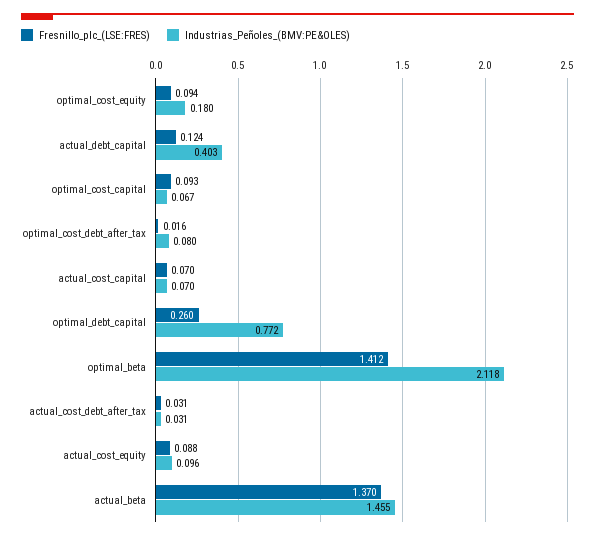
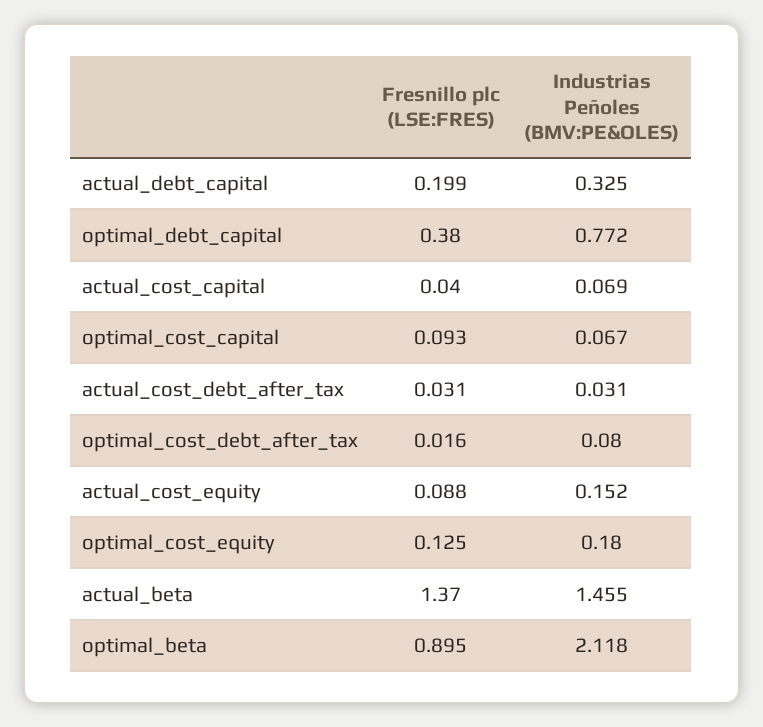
  {
    "Fresnillo_plc_(LSE:FRES)": {
-     "optimal_cost_equity": 0.094,
+     "optimal_cost_equity": 0.125,
-     "actual_debt_capital": 0.124,
+     "actual_debt_capital": 0.199,
      "optimal_cost_capital": 0.093,
      "optimal_cost_debt_after_tax": 0.016,
-     "actual_cost_capital": 0.07,
+     "actual_cost_capital": 0.04,
-     "optimal_debt_capital": 0.26,
+     "optimal_debt_capital": 0.38,
-     "optimal_beta": 1.412,
+     "optimal_beta": 0.895,
      "actual_cost_debt_after_tax": 0.031,
      "actual_cost_equity": 0.088,
      "actual_beta": 1.37
    },
    "Industrias_Peñoles_(BMV:PE&OLES)": {
      "optimal_cost_equity": 0.18,
-     "actual_debt_capital": 0.403,
+     "actual_debt_capital": 0.325,
      "optimal_cost_capital": 0.067,
      "optimal_cost_debt_after_tax": 0.08,
-     "actual_cost_capital": 0.07,
+     "actual_cost_capital": 0.069,
      "optimal_debt_capital": 0.772,
      "optimal_beta": 2.118,
      "actual_cost_debt_after_tax": 0.031,
-     "actual_cost_equity": 0.096,
+     "actual_cost_equity": 0.152,
      "actual_beta": 1.455
    }
  }

